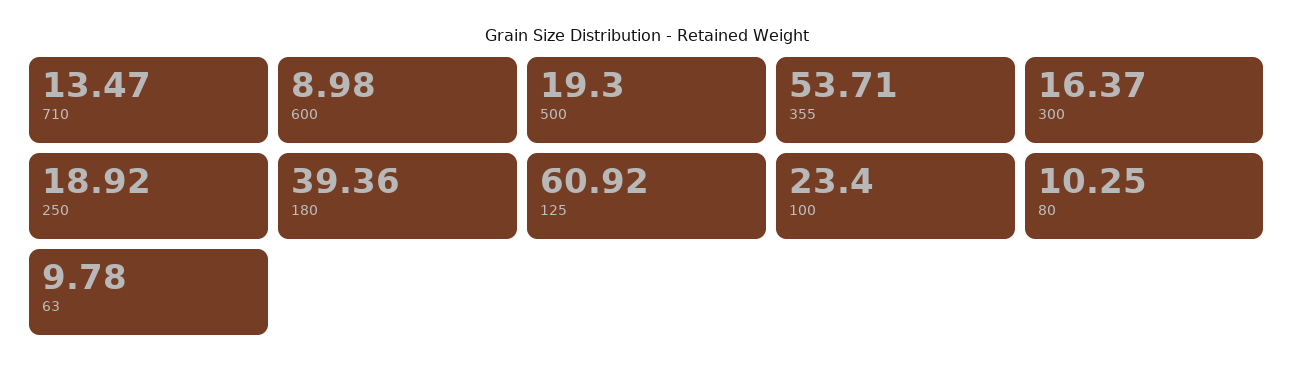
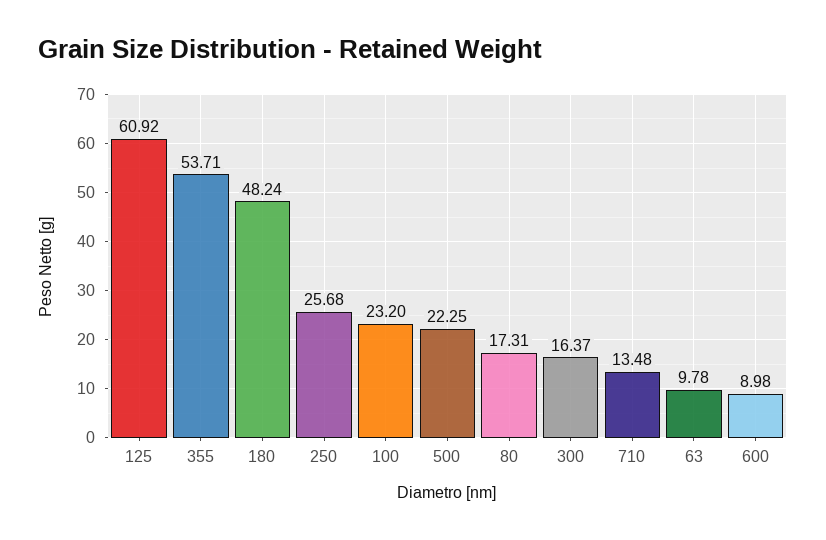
  {
-   "710": 13.47,
+   "710": 13.48,
    "600": 8.98,
-   "500": 19.3,
+   "500": 22.25,
    "355": 53.71,
    "300": 16.37,
-   "250": 18.92,
+   "250": 25.68,
-   "180": 39.36,
+   "180": 48.24,
    "125": 60.92,
-   "100": 23.4,
+   "100": 23.2,
-   "80": 10.25,
+   "80": 17.31,
    "63": 9.78
  }

